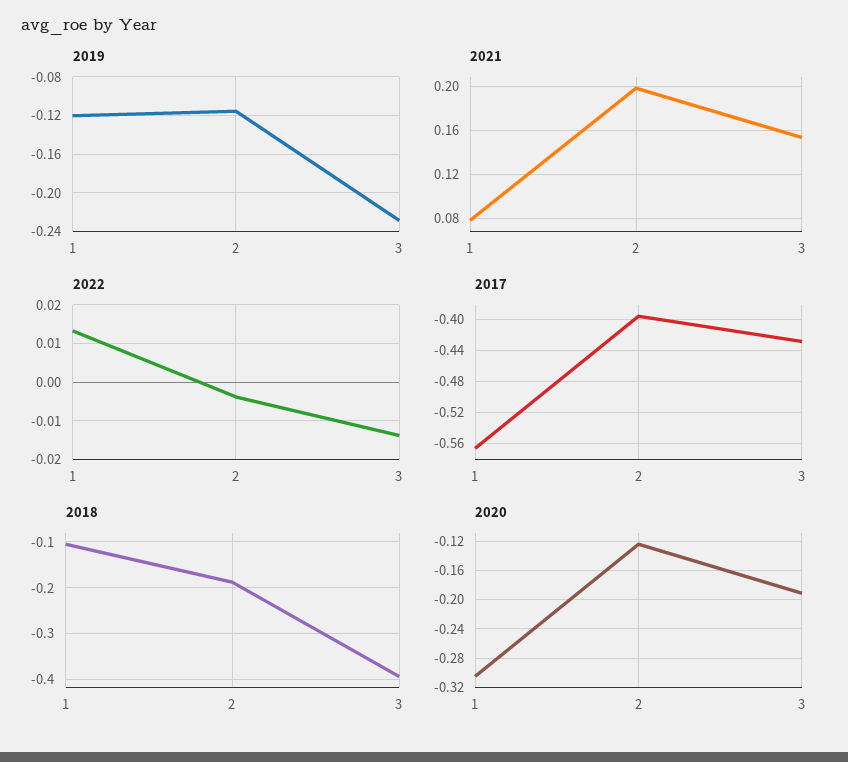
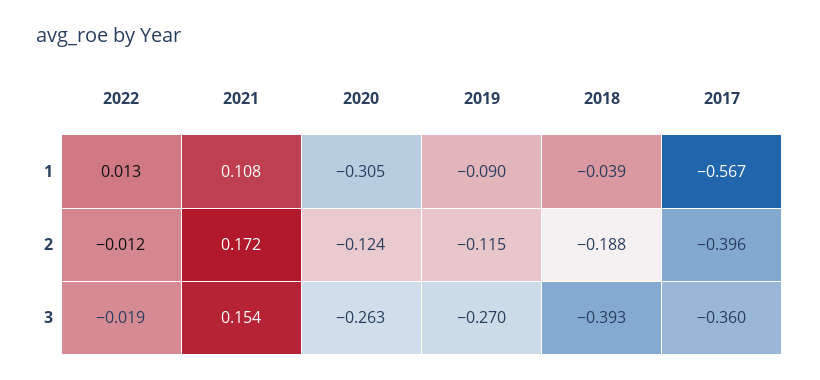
  {
    "2019": {
-     "1": -0.12,
+     "1": -0.09,
      "2": -0.115,
-     "3": -0.23
+     "3": -0.27
    },
    "2021": {
-     "1": 0.08,
+     "1": 0.108,
-     "2": 0.2,
+     "2": 0.172,
      "3": 0.154
    },
    "2022": {
      "1": 0.013,
-     "2": -0.004,
+     "2": -0.012,
-     "3": -0.014
+     "3": -0.019
    },
    "2017": {
      "1": -0.567,
      "2": -0.396,
-     "3": -0.43
+     "3": -0.36
    },
    "2018": {
-     "1": -0.1,
+     "1": -0.039,
      "2": -0.188,
      "3": -0.393
    },
    "2020": {
      "1": -0.305,
      "2": -0.124,
-     "3": -0.19
+     "3": -0.263
    }
  }

